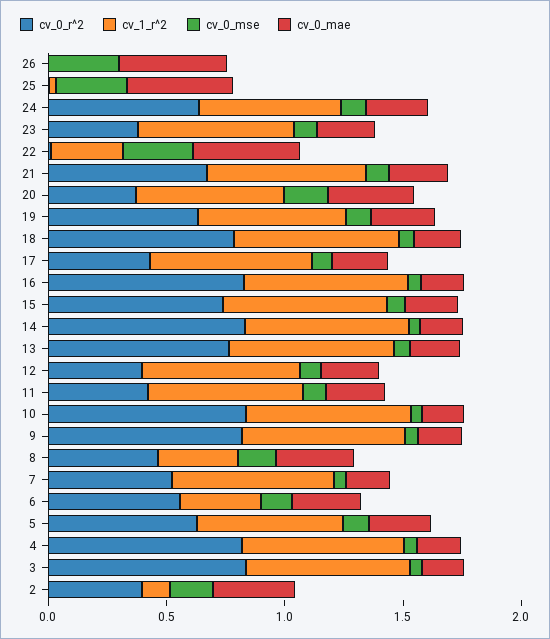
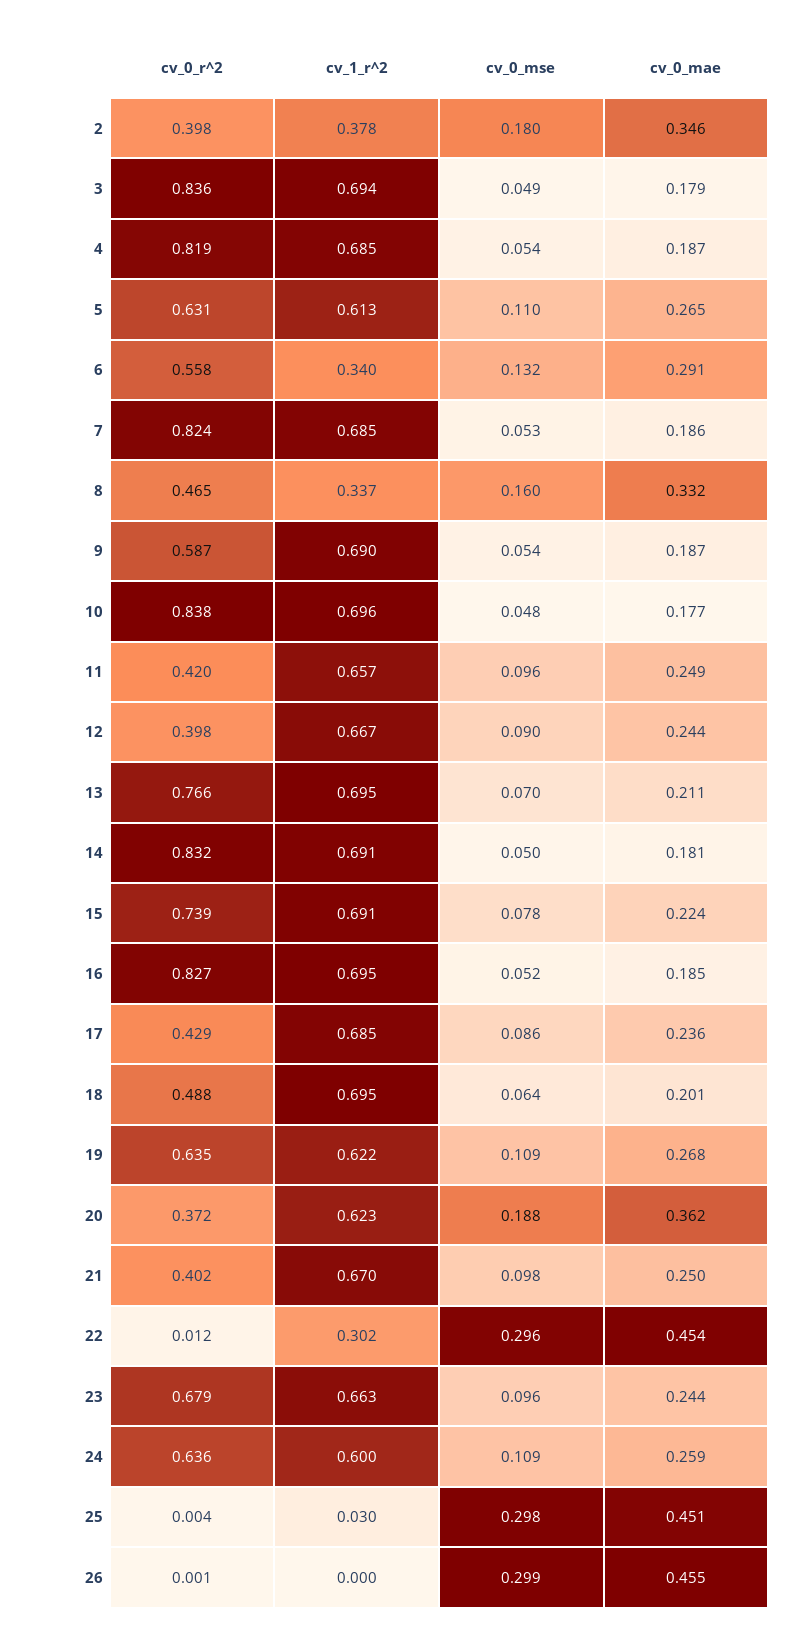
  {
    "cv_0_r^2": {
      "26": 0.001,
      "25": 0.004,
      "24": 0.636,
-     "23": 0.4,
+     "23": 0.679,
      "22": 0.012,
-     "21": 0.7,
+     "21": 0.402,
      "20": 0.372,
      "19": 0.635,
-     "18": 0.8,
+     "18": 0.488,
      "17": 0.429,
      "16": 0.827,
      "15": 0.739,
      "14": 0.832,
      "13": 0.766,
      "12": 0.398,
      "11": 0.42,
      "10": 0.838,
-     "9": 0.8,
+     "9": 0.587,
      "8": 0.465,
-     "7": 0.5,
+     "7": 0.824,
      "6": 0.558,
      "5": 0.631,
      "4": 0.819,
      "3": 0.836,
      "2": 0.398
    },
    "cv_1_r^2": {
      "26": 0,
      "25": 0.03,
      "24": 0.6,
      "23": 0.663,
      "22": 0.302,
      "21": 0.67,
      "20": 0.623,
      "19": 0.622,
      "18": 0.695,
      "17": 0.685,
      "16": 0.695,
      "15": 0.691,
      "14": 0.691,
      "13": 0.695,
      "12": 0.667,
      "11": 0.657,
      "10": 0.696,
      "9": 0.69,
      "8": 0.337,
      "7": 0.685,
      "6": 0.34,
      "5": 0.613,
      "4": 0.685,
      "3": 0.694,
-     "2": 0.1
+     "2": 0.378
    },
    "cv_0_mse": {
      "26": 0.299,
      "25": 0.298,
      "24": 0.109,
      "23": 0.096,
      "22": 0.296,
      "21": 0.098,
      "20": 0.188,
      "19": 0.109,
      "18": 0.064,
      "17": 0.086,
      "16": 0.052,
      "15": 0.078,
      "14": 0.05,
      "13": 0.07,
      "12": 0.09,
      "11": 0.096,
      "10": 0.048,
      "9": 0.054,
      "8": 0.16,
      "7": 0.053,
      "6": 0.132,
      "5": 0.11,
      "4": 0.054,
      "3": 0.049,
      "2": 0.18
    },
    "cv_0_mae": {
      "26": 0.455,
      "25": 0.451,
      "24": 0.259,
      "23": 0.244,
      "22": 0.454,
      "21": 0.25,
      "20": 0.362,
      "19": 0.268,
      "18": 0.201,
      "17": 0.236,
      "16": 0.185,
      "15": 0.224,
      "14": 0.181,
      "13": 0.211,
      "12": 0.244,
      "11": 0.249,
      "10": 0.177,
      "9": 0.187,
      "8": 0.332,
      "7": 0.186,
      "6": 0.291,
      "5": 0.265,
      "4": 0.187,
      "3": 0.179,
      "2": 0.346
    }
  }

